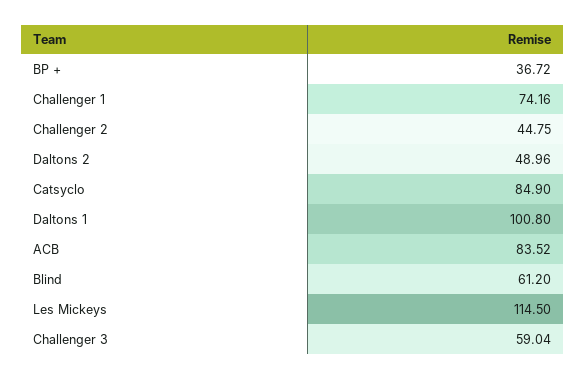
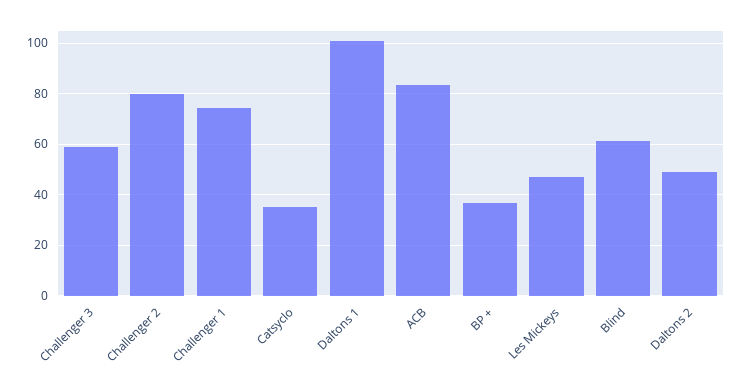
  {
    "BP +": 36.72,
    "Challenger 1": 74.16,
-   "Challenger 2": 44.75,
+   "Challenger 2": 80,
    "Daltons 2": 48.96,
-   "Catsyclo": 84.9,
+   "Catsyclo": 35,
    "Daltons 1": 100.8,
    "ACB": 83.52,
    "Blind": 61.2,
-   "Les Mickeys": 114.5,
+   "Les Mickeys": 47.5,
    "Challenger 3": 59.04
  }

